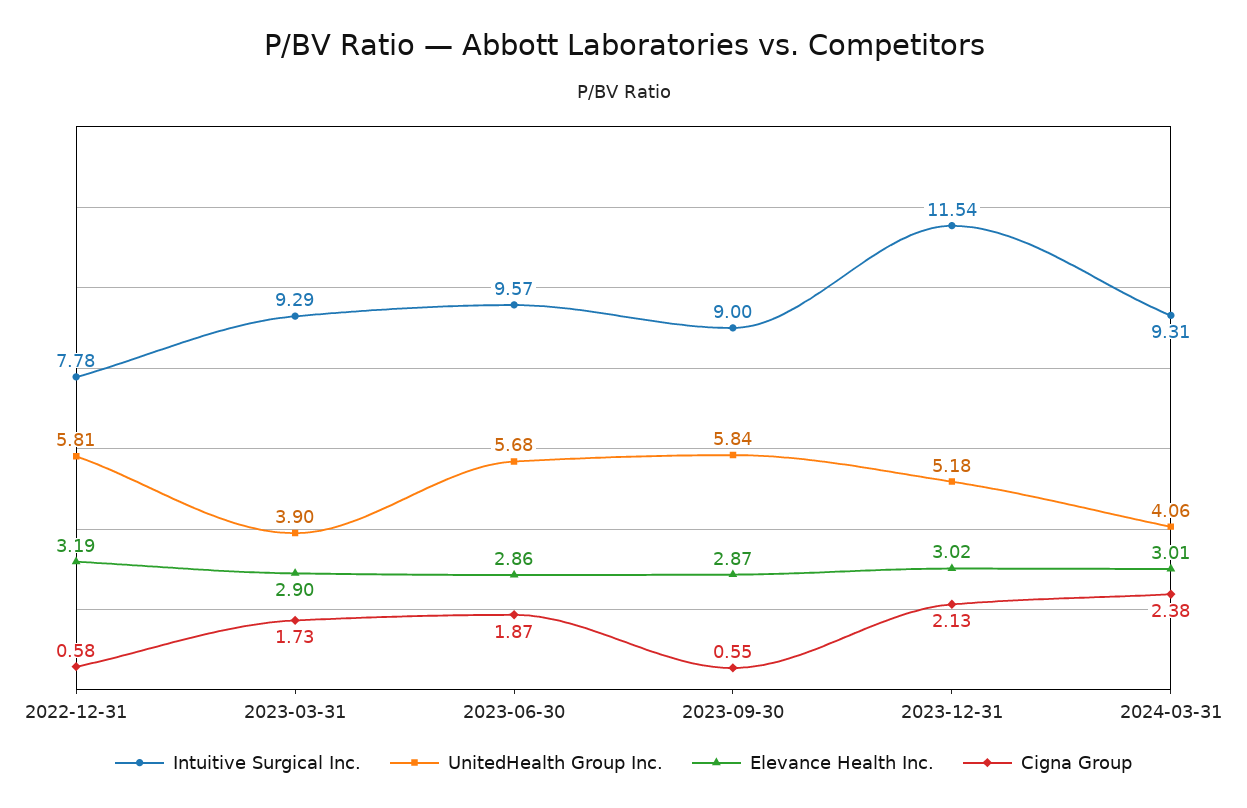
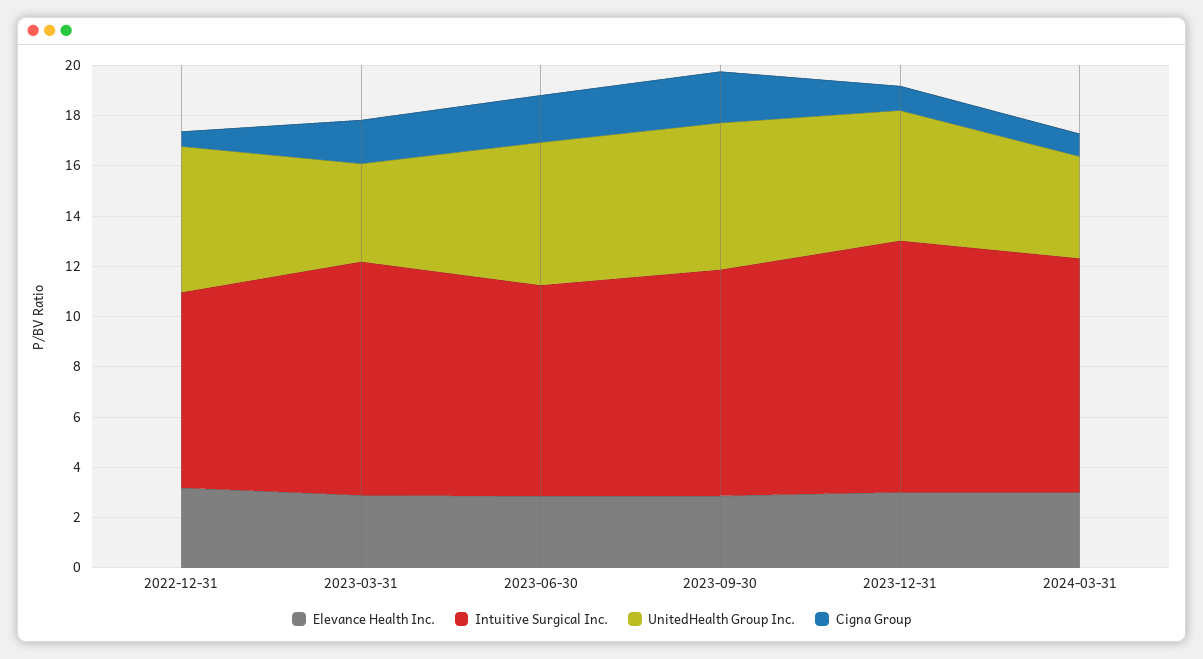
  {
    "Intuitive Surgical Inc.": {
      "2022-12-31": 7.78,
      "2023-03-31": 9.29,
-     "2023-06-30": 9.57,
+     "2023-06-30": 8.5,
      "2023-09-30": 9,
-     "2023-12-31": 11.54,
+     "2023-12-31": 10,
      "2024-03-31": 9.31
    },
    "UnitedHealth Group Inc.": {
      "2022-12-31": 5.81,
      "2023-03-31": 3.9,
      "2023-06-30": 5.68,
      "2023-09-30": 5.84,
      "2023-12-31": 5.18,
      "2024-03-31": 4.06
    },
    "Elevance Health Inc.": {
      "2022-12-31": 3.19,
      "2023-03-31": 2.9,
      "2023-06-30": 2.86,
      "2023-09-30": 2.87,
      "2023-12-31": 3.02,
      "2024-03-31": 3.01
    },
    "Cigna Group": {
      "2022-12-31": 0.58,
      "2023-03-31": 1.73,
      "2023-06-30": 1.87,
-     "2023-09-30": 0.55,
+     "2023-09-30": 2,
-     "2023-12-31": 2.13,
+     "2023-12-31": 1,
-     "2024-03-31": 2.38
+     "2024-03-31": 1
    }
  }

